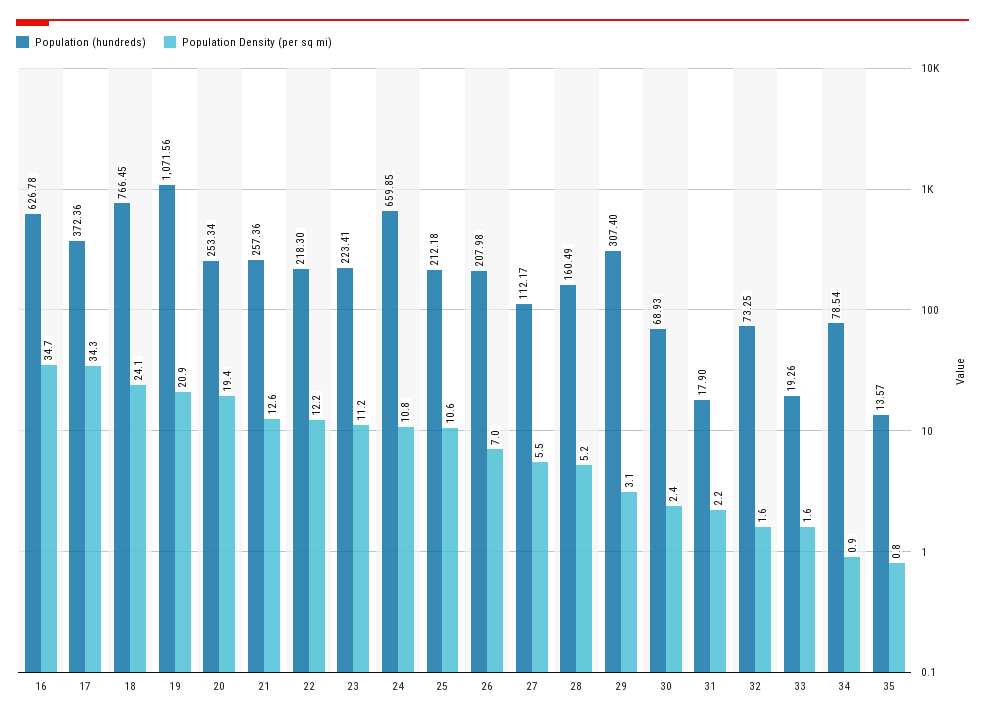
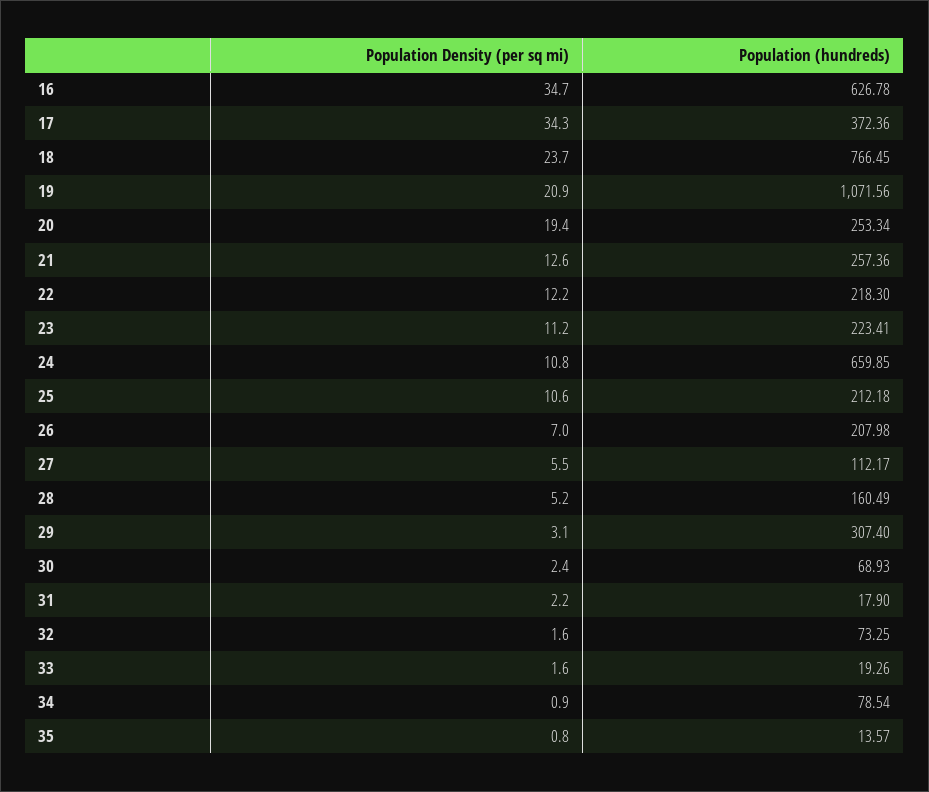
  {
    "Population (hundreds)": {
      "16": 626.78,
      "17": 372.36,
      "18": 766.45,
      "19": 1071.56,
      "20": 253.34,
      "21": 257.36,
      "22": 218.3,
      "23": 223.41,
      "24": 659.85,
      "25": 212.18,
      "26": 207.98,
      "27": 112.17,
      "28": 160.49,
      "29": 307.4,
      "30": 68.93,
      "31": 17.9,
      "32": 73.25,
      "33": 19.26,
      "34": 78.54,
      "35": 13.57
    },
    "Population Density (per sq mi)": {
      "16": 34.7,
      "17": 34.3,
-     "18": 24.1,
+     "18": 23.7,
      "19": 20.9,
      "20": 19.4,
      "21": 12.6,
      "22": 12.2,
      "23": 11.2,
      "24": 10.8,
      "25": 10.6,
      "26": 7,
      "27": 5.5,
      "28": 5.2,
      "29": 3.1,
      "30": 2.4,
      "31": 2.2,
      "32": 1.6,
      "33": 1.6,
      "34": 0.9,
      "35": 0.8
    }
  }

